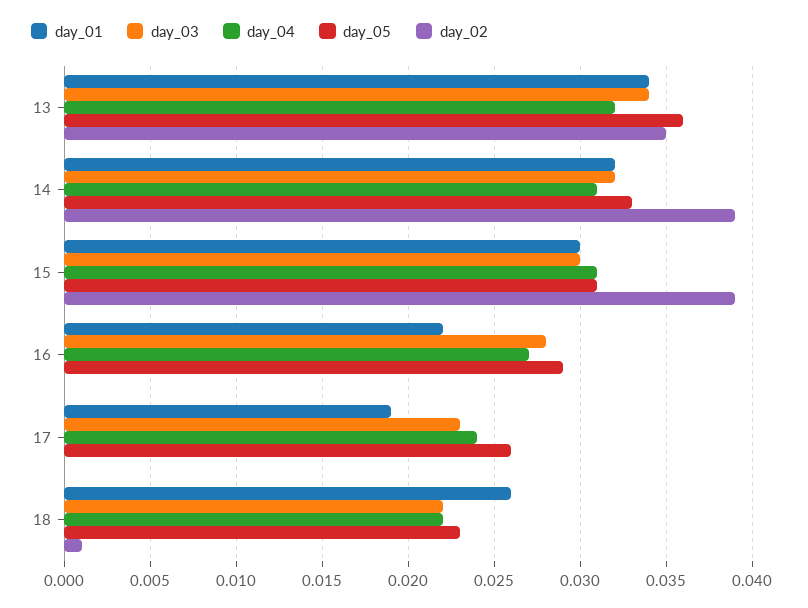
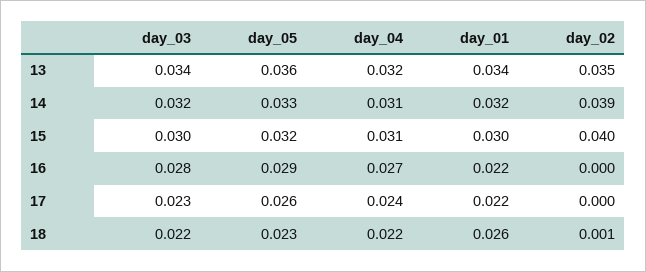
  {
    "day_01": {
      "13": 0.034,
      "14": 0.032,
      "15": 0.03,
      "16": 0.022,
-     "17": 0.019,
+     "17": 0.022,
      "18": 0.026
    },
    "day_03": {
      "13": 0.034,
      "14": 0.032,
      "15": 0.03,
      "16": 0.028,
      "17": 0.023,
      "18": 0.022
    },
    "day_04": {
      "13": 0.032,
      "14": 0.031,
      "15": 0.031,
      "16": 0.027,
      "17": 0.024,
      "18": 0.022
    },
    "day_05": {
      "13": 0.036,
      "14": 0.033,
-     "15": 0.031,
+     "15": 0.032,
      "16": 0.029,
      "17": 0.026,
      "18": 0.023
    },
    "day_02": {
      "13": 0.035,
      "14": 0.039,
-     "15": 0.039,
+     "15": 0.04,
      "16": 0,
      "17": 0,
      "18": 0.001
    }
  }

